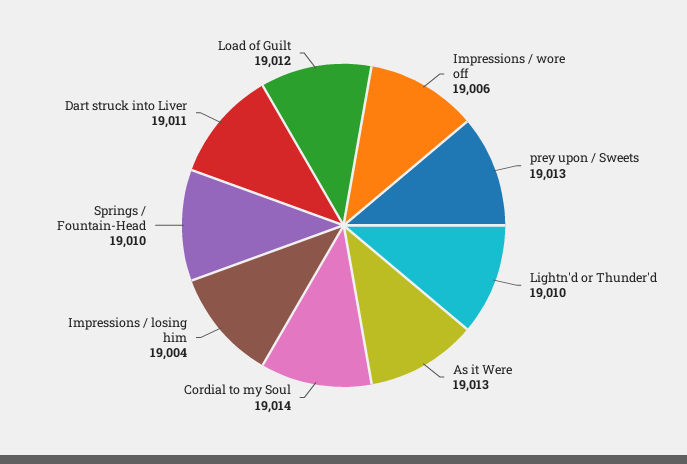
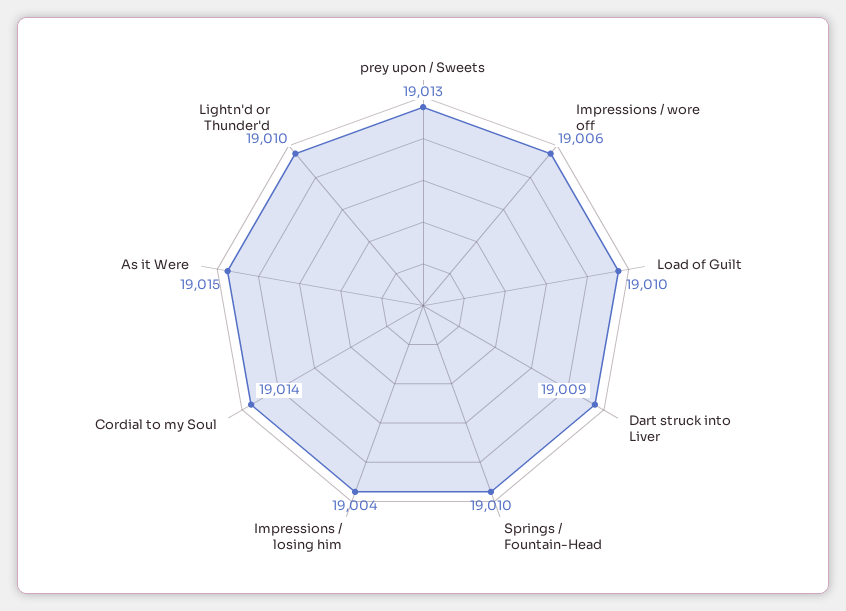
  {
    "Impressions / wore off": 19006,
    "prey upon / Sweets": 19013,
    "Lightn'd or Thunder'd": 19010,
-   "As it Were": 19013,
+   "As it Were": 19015,
    "Cordial to my Soul": 19014,
    "Impressions / losing him": 19004,
    "Springs / Fountain-Head": 19010,
-   "Dart struck into Liver": 19011,
+   "Dart struck into Liver": 19009,
-   "Load of Guilt": 19012
+   "Load of Guilt": 19010
  }

